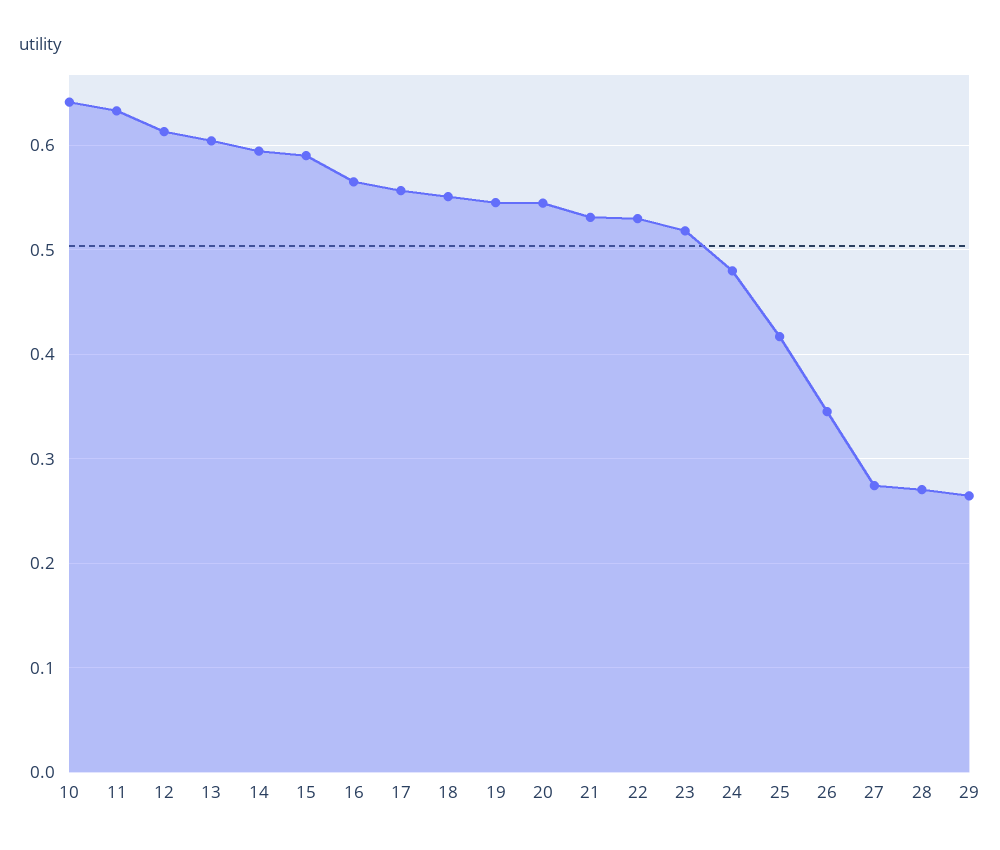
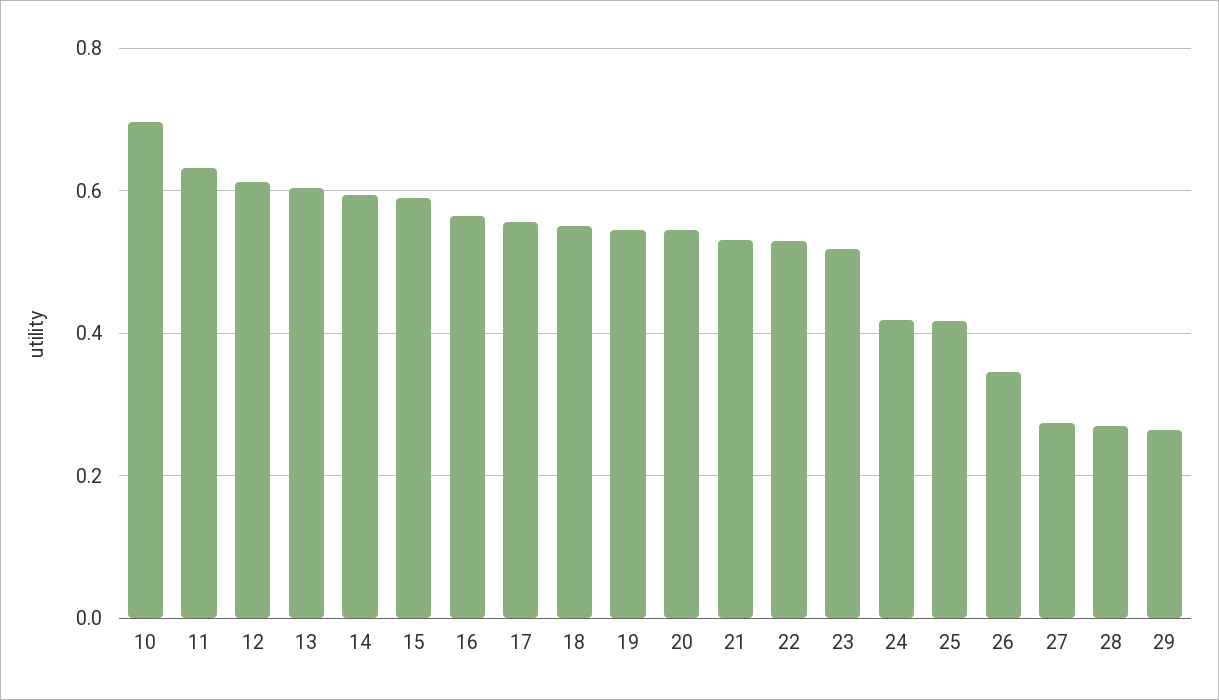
  {
-   "10": 0.64,
+   "10": 0.7,
    "11": 0.63,
    "12": 0.61,
    "13": 0.6,
    "14": 0.59,
    "15": 0.59,
    "16": 0.56,
    "17": 0.56,
    "18": 0.55,
    "19": 0.55,
    "20": 0.54,
    "21": 0.53,
    "22": 0.53,
    "23": 0.52,
-   "24": 0.48,
+   "24": 0.42,
    "25": 0.42,
    "26": 0.35,
    "27": 0.27,
    "28": 0.27,
    "29": 0.26
  }

